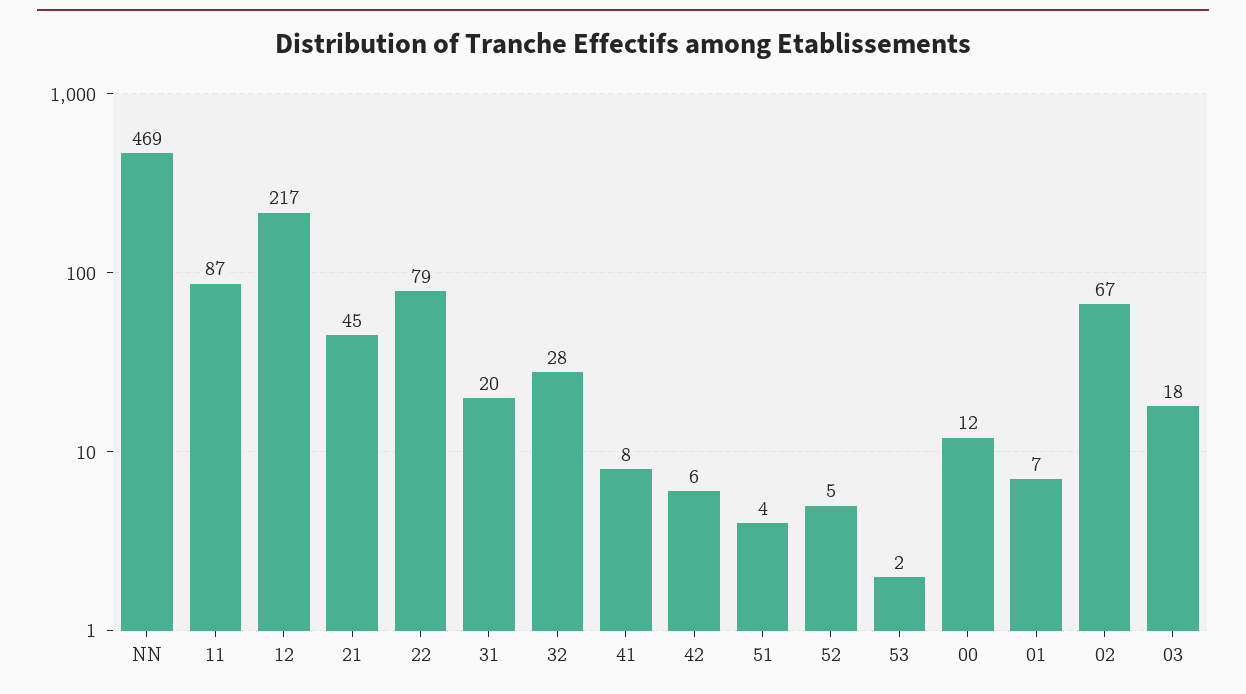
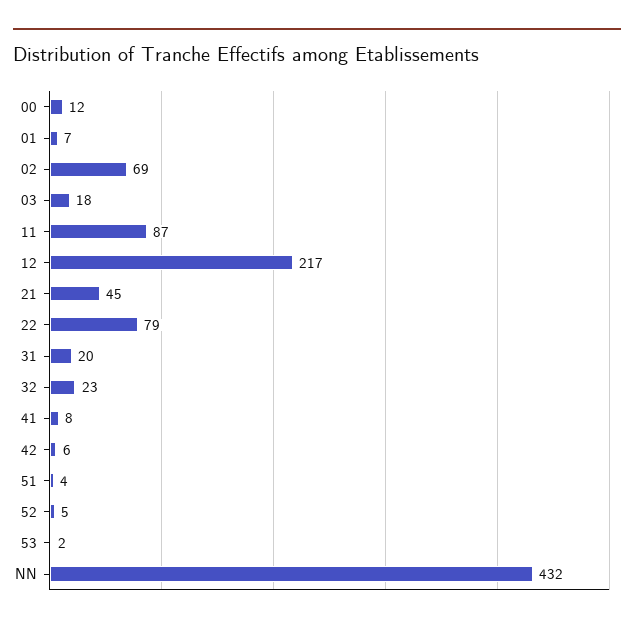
  {
-   "NN": 469,
+   "NN": 432,
    "11": 87,
    "12": 217,
    "21": 45,
    "22": 79,
    "31": 20,
-   "32": 28,
+   "32": 23,
    "41": 8,
    "42": 6,
    "51": 4,
    "52": 5,
    "53": 2,
    "00": 12,
    "01": 7,
-   "02": 67,
+   "02": 69,
    "03": 18
  }

